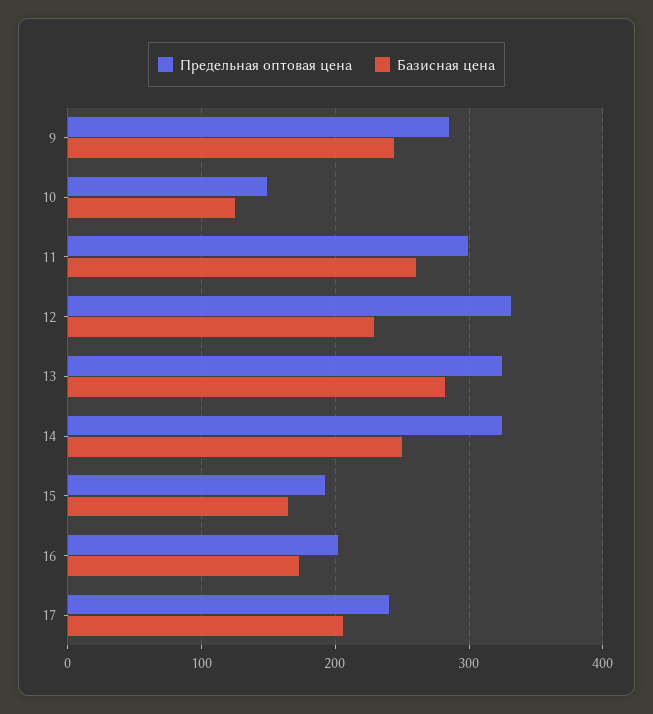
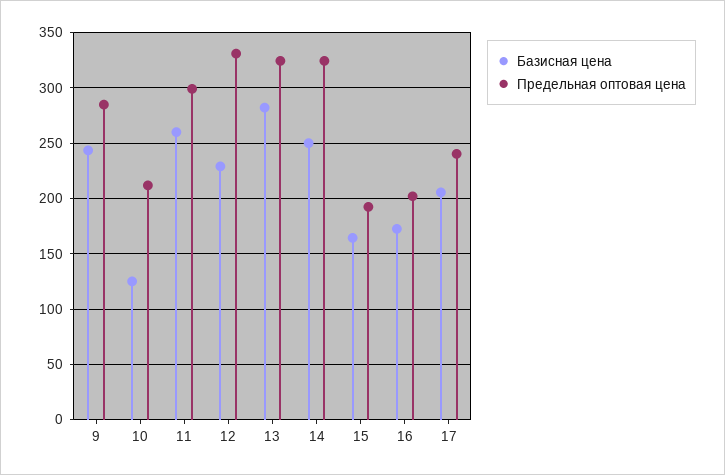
  {
    "Предельная оптовая цена": {
      "9": 280,
-     "10": 150,
+     "10": 210,
      "11": 300,
      "12": 330,
      "13": 320,
      "14": 320,
      "15": 190,
      "16": 200,
      "17": 240
    },
    "Базисная цена": {
      "9": 240,
      "10": 130,
      "11": 260,
      "12": 230,
      "13": 280,
      "14": 250,
      "15": 160,
      "16": 170,
      "17": 210
    }
  }

